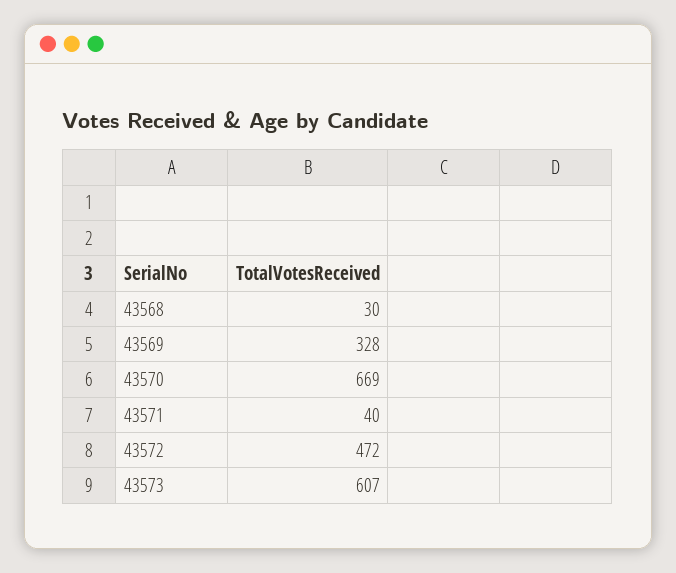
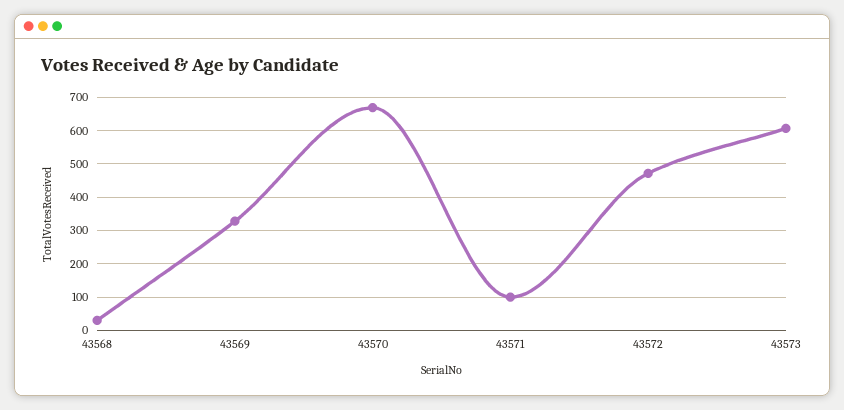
  {
    "43568": 30,
    "43569": 328,
    "43570": 669,
-   "43571": 40,
+   "43571": 100,
    "43572": 472,
    "43573": 607
  }

